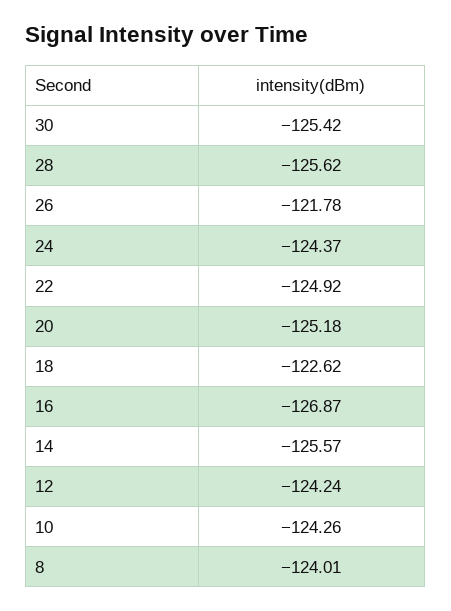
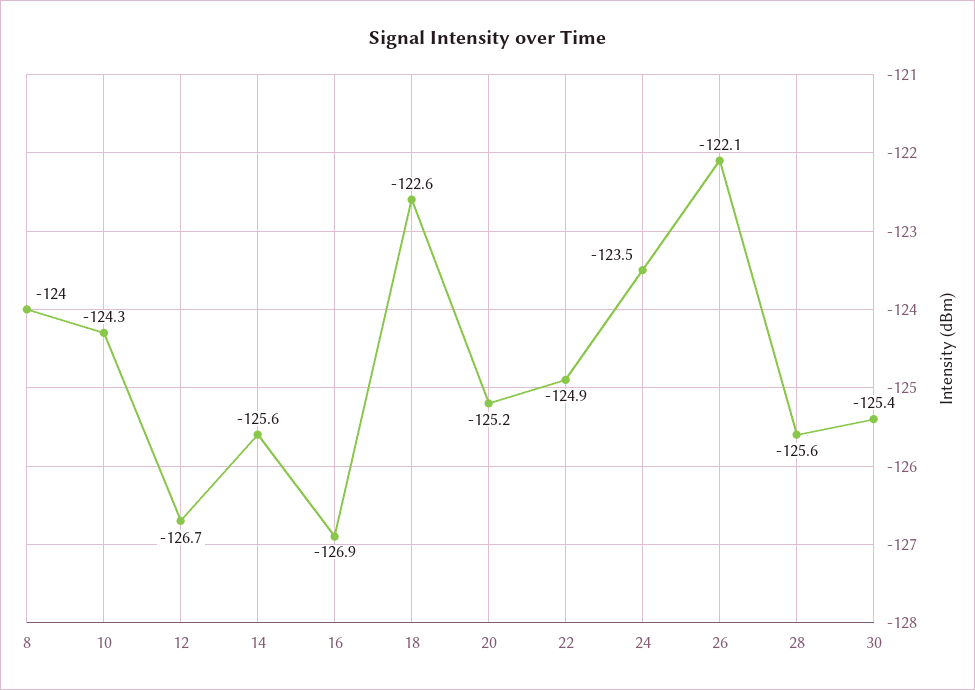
  {
    "30": -125.42,
    "28": -125.62,
-   "26": -121.78,
+   "26": -122.1,
-   "24": -124.37,
+   "24": -123.5,
    "22": -124.92,
    "20": -125.18,
    "18": -122.62,
    "16": -126.87,
    "14": -125.57,
-   "12": -124.24,
+   "12": -126.7,
    "10": -124.26,
    "8": -124.01
  }

